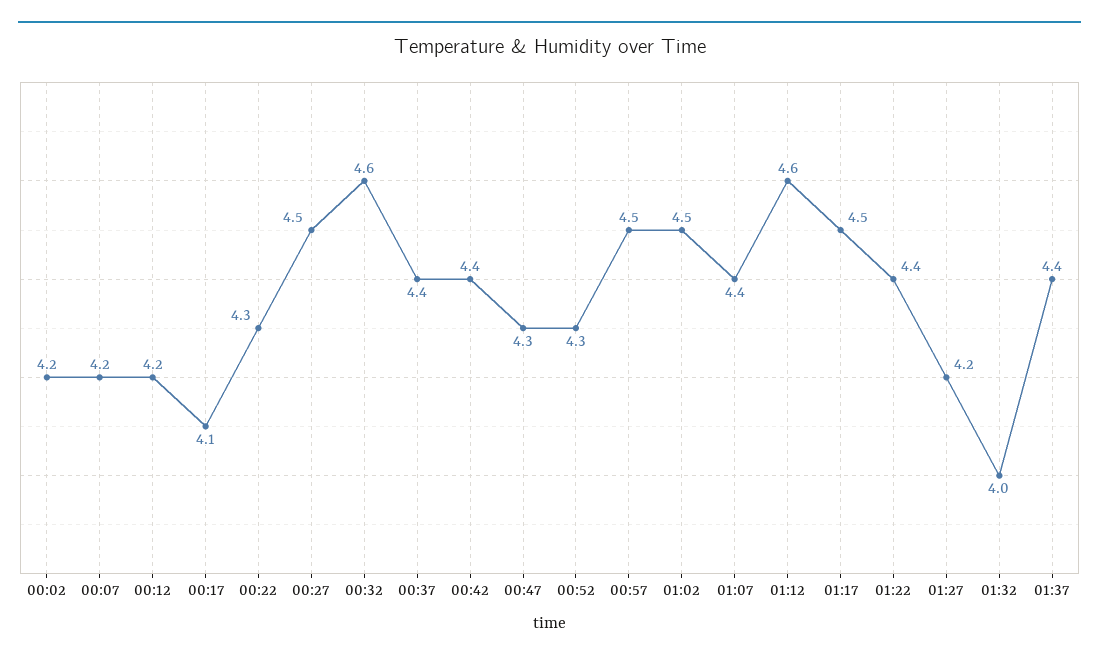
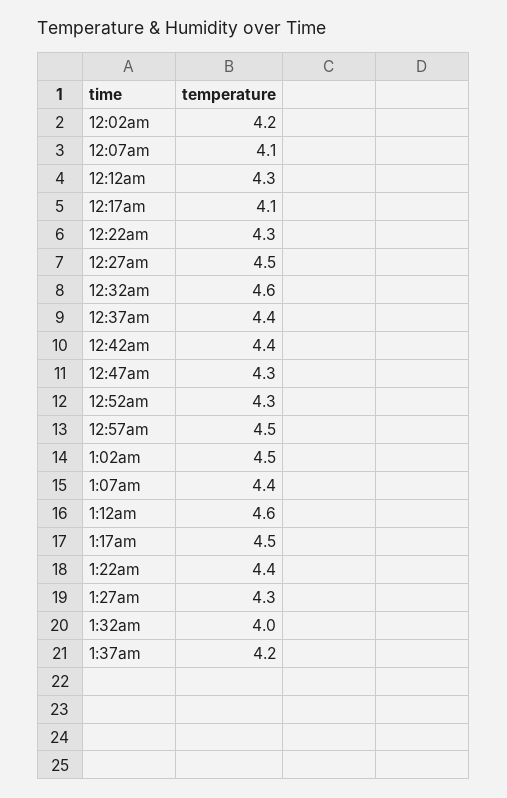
  {
    "00:02": 4.2,
-   "00:07": 4.2,
+   "00:07": 4.1,
-   "00:12": 4.2,
+   "00:12": 4.3,
    "00:17": 4.1,
    "00:22": 4.3,
    "00:27": 4.5,
    "00:32": 4.6,
    "00:37": 4.4,
    "00:42": 4.4,
    "00:47": 4.3,
    "00:52": 4.3,
    "00:57": 4.5,
    "01:02": 4.5,
    "01:07": 4.4,
    "01:12": 4.6,
    "01:17": 4.5,
    "01:22": 4.4,
-   "01:27": 4.2,
+   "01:27": 4.3,
    "01:32": 4,
-   "01:37": 4.4
+   "01:37": 4.2
  }

